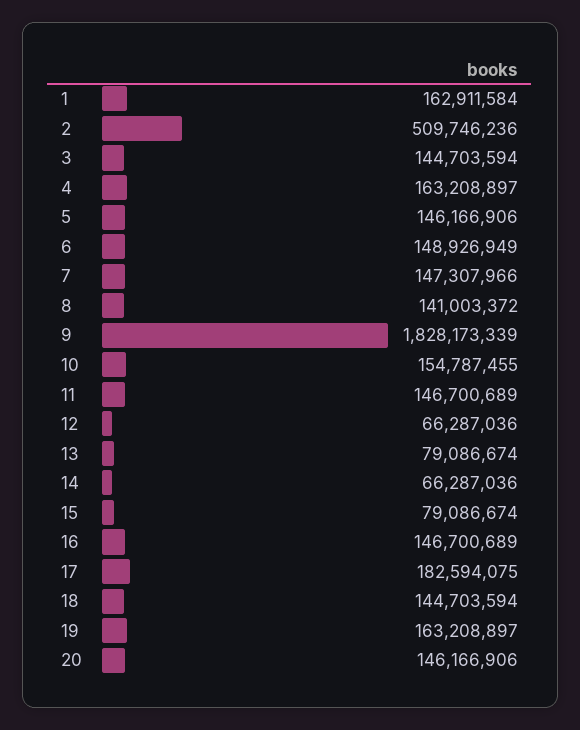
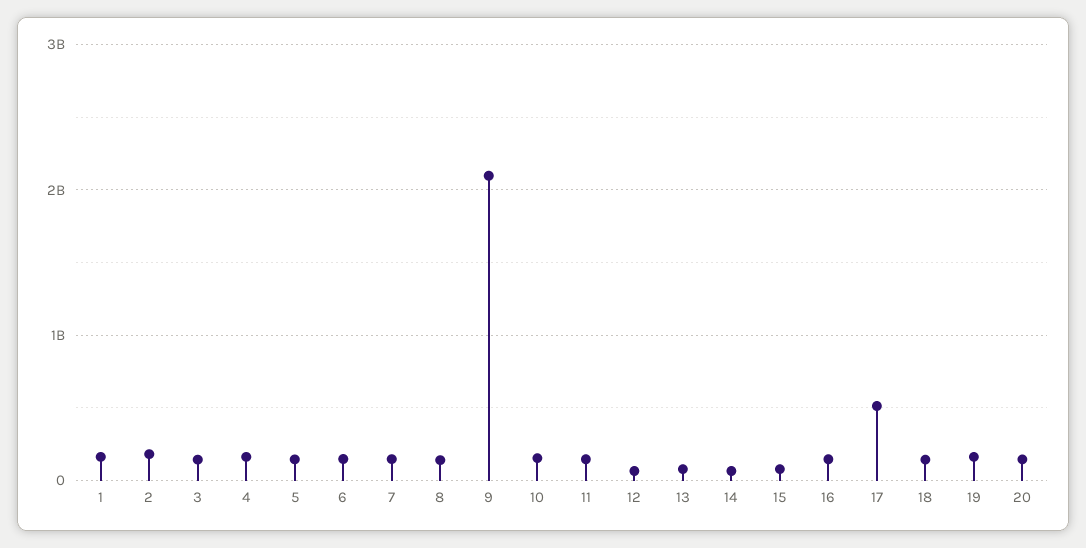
  {
    "1": 162911584,
-   "2": 509746236,
+   "2": 200000000,
    "3": 144703594,
    "4": 163208897,
    "5": 146166906,
    "6": 148926949,
    "7": 147307966,
    "8": 141003372,
-   "9": 1828173339,
+   "9": 2100000000,
    "10": 154787455,
    "11": 146700689,
    "12": 66287036,
    "13": 79086674,
    "14": 66287036,
    "15": 79086674,
    "16": 146700689,
-   "17": 182594075,
+   "17": 500000000,
    "18": 144703594,
    "19": 163208897,
    "20": 146166906
  }

